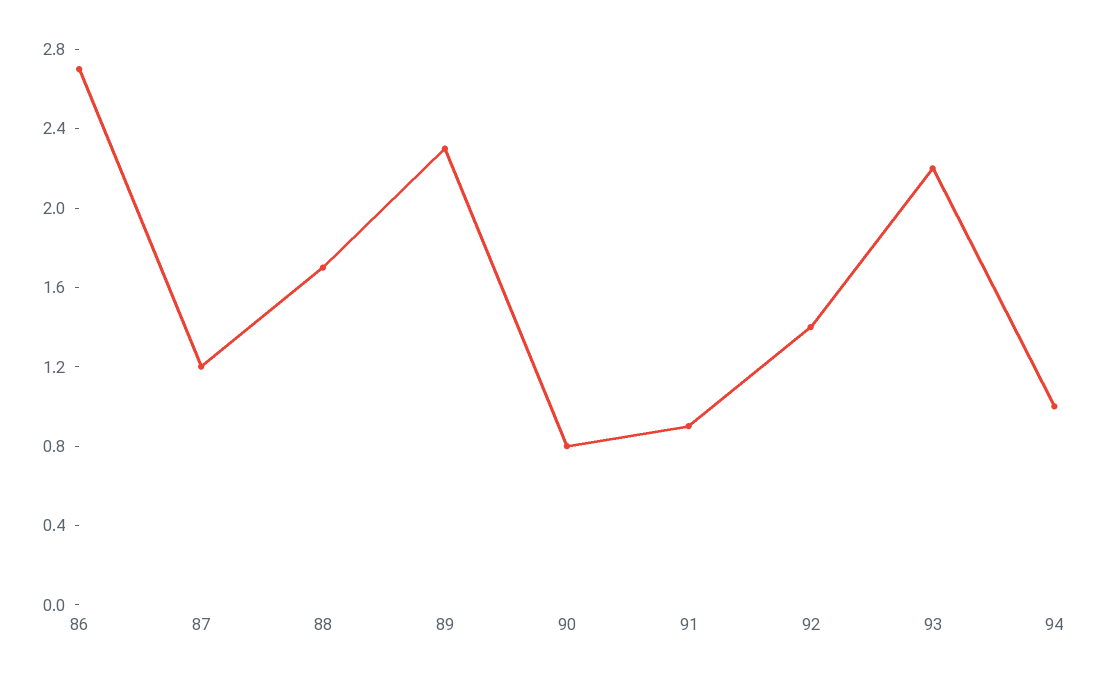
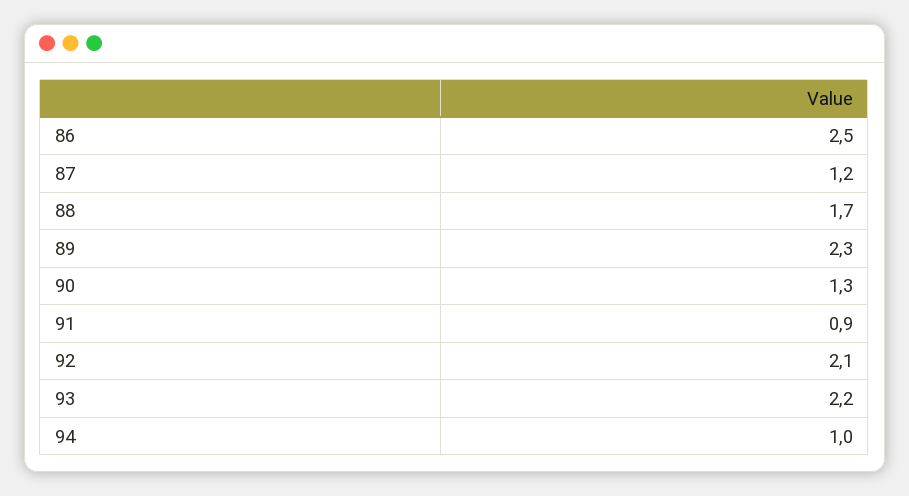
  {
-   "86": 2.7,
+   "86": 2.5,
    "87": 1.2,
    "88": 1.7,
    "89": 2.3,
-   "90": 0.8,
+   "90": 1.3,
    "91": 0.9,
-   "92": 1.4,
+   "92": 2.1,
    "93": 2.2,
    "94": 1
  }

